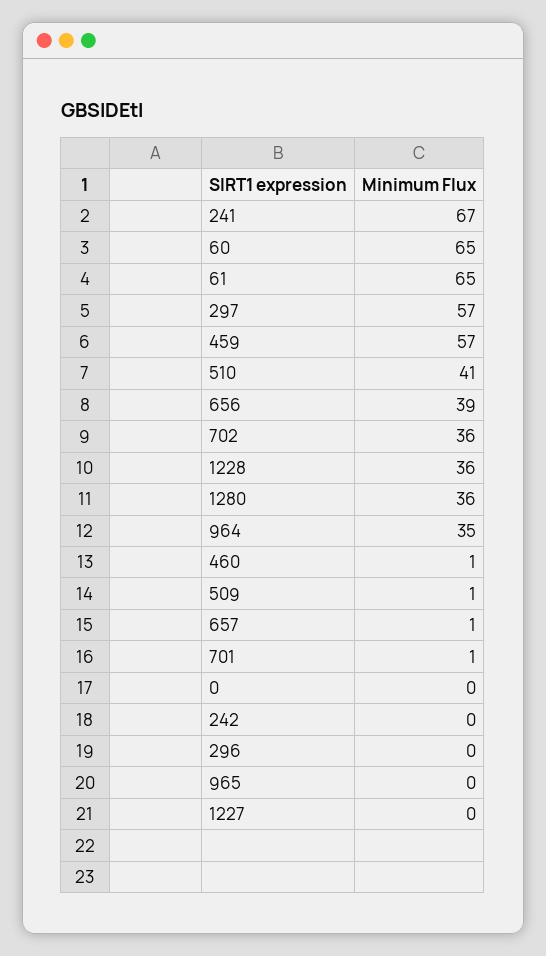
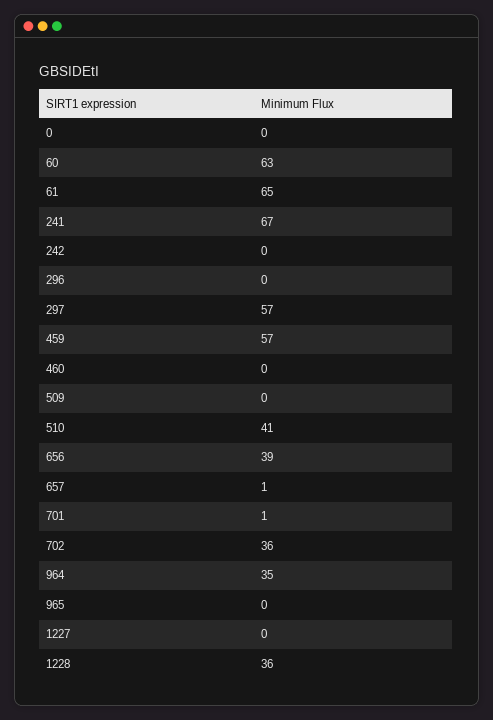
  {
    "241": 67,
-   "60": 65,
+   "60": 63,
    "61": 65,
    "297": 57,
    "459": 57,
    "510": 41,
    "656": 39,
    "702": 36,
    "1228": 36,
-   "1280": 36,
    "964": 35,
-   "460": 1,
+   "460": 0,
-   "509": 1,
+   "509": 0,
    "657": 1,
    "701": 1,
    "0": 0,
    "242": 0,
    "296": 0,
    "965": 0,
    "1227": 0
  }

